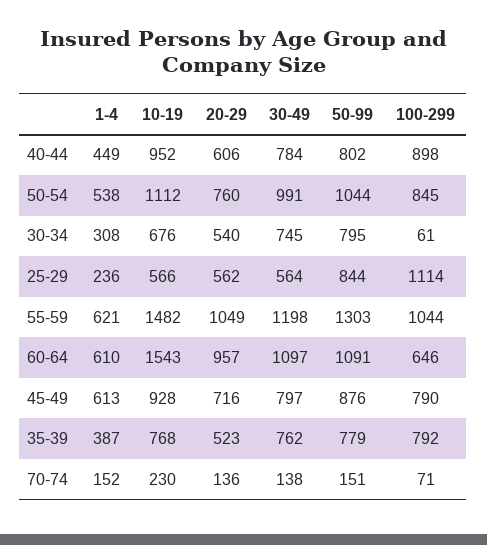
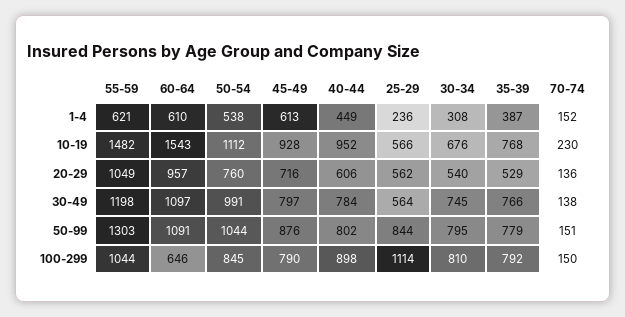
  {
    "1-4": {
      "40-44": 449,
      "50-54": 538,
      "30-34": 308,
      "25-29": 236,
      "55-59": 621,
      "60-64": 610,
      "45-49": 613,
      "35-39": 387,
      "70-74": 152
    },
    "10-19": {
      "40-44": 952,
      "50-54": 1112,
      "30-34": 676,
      "25-29": 566,
      "55-59": 1482,
      "60-64": 1543,
      "45-49": 928,
      "35-39": 768,
      "70-74": 230
    },
    "20-29": {
      "40-44": 606,
      "50-54": 760,
      "30-34": 540,
      "25-29": 562,
      "55-59": 1049,
      "60-64": 957,
      "45-49": 716,
-     "35-39": 523,
+     "35-39": 529,
      "70-74": 136
    },
    "30-49": {
      "40-44": 784,
      "50-54": 991,
      "30-34": 745,
      "25-29": 564,
      "55-59": 1198,
      "60-64": 1097,
      "45-49": 797,
-     "35-39": 762,
+     "35-39": 766,
      "70-74": 138
    },
    "50-99": {
      "40-44": 802,
      "50-54": 1044,
      "30-34": 795,
      "25-29": 844,
      "55-59": 1303,
      "60-64": 1091,
      "45-49": 876,
      "35-39": 779,
      "70-74": 151
    },
    "100-299": {
      "40-44": 898,
      "50-54": 845,
-     "30-34": 61,
+     "30-34": 810,
      "25-29": 1114,
      "55-59": 1044,
      "60-64": 646,
      "45-49": 790,
      "35-39": 792,
-     "70-74": 71
+     "70-74": 150
    }
  }

